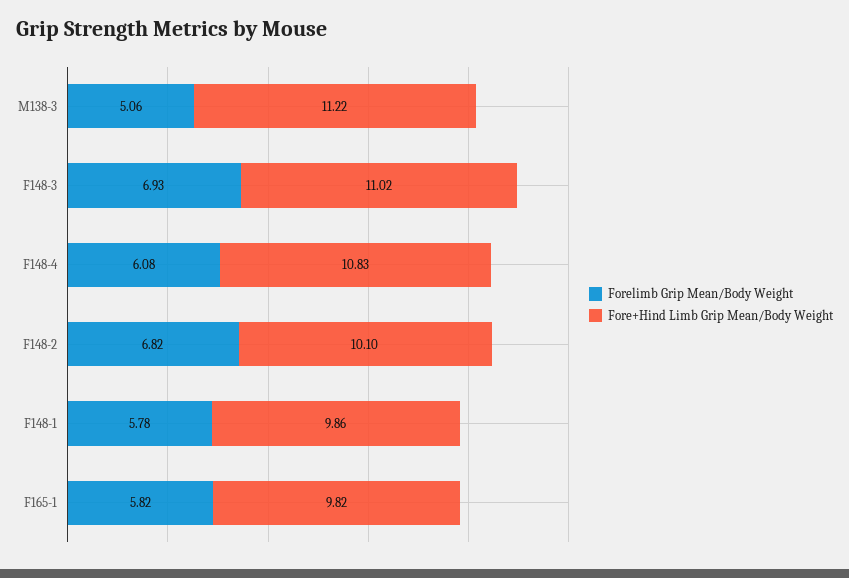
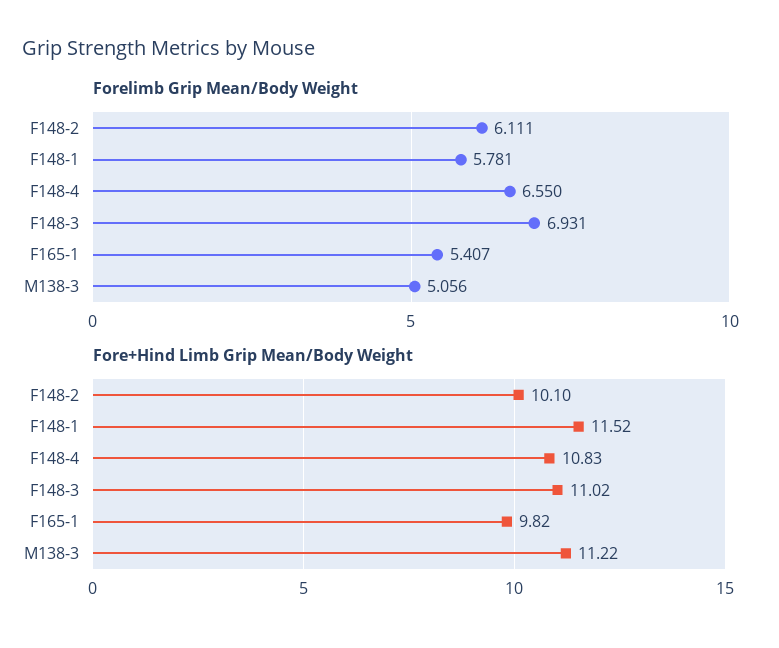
  {
    "Forelimb Grip Mean/Body Weight": {
      "M138-3": 5.056,
      "F148-3": 6.931,
-     "F148-4": 6.08,
+     "F148-4": 6.55,
-     "F148-2": 6.82,
+     "F148-2": 6.111,
      "F148-1": 5.781,
-     "F165-1": 5.82
+     "F165-1": 5.407
    },
    "Fore+Hind Limb Grip Mean/Body Weight": {
      "M138-3": 11.22,
      "F148-3": 11.02,
      "F148-4": 10.83,
      "F148-2": 10.1,
-     "F148-1": 9.86,
+     "F148-1": 11.52,
      "F165-1": 9.82
    }
  }

